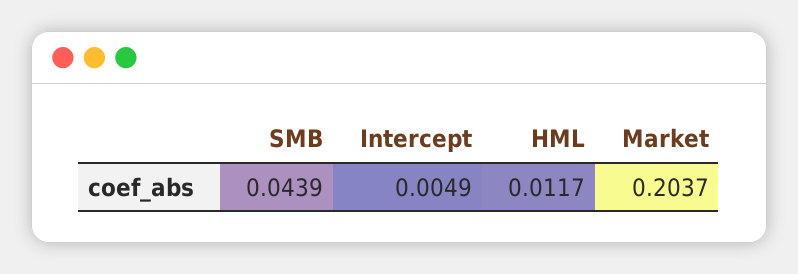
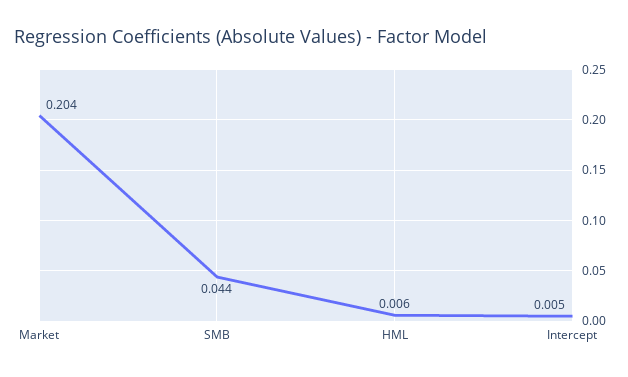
  {
    "SMB": 0.0439,
    "Intercept": 0.0049,
-   "HML": 0.0117,
+   "HML": 0.006,
    "Market": 0.2037
  }

